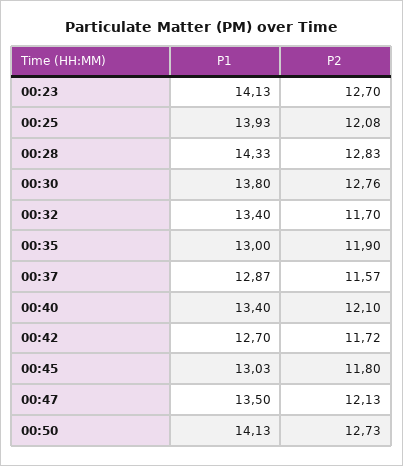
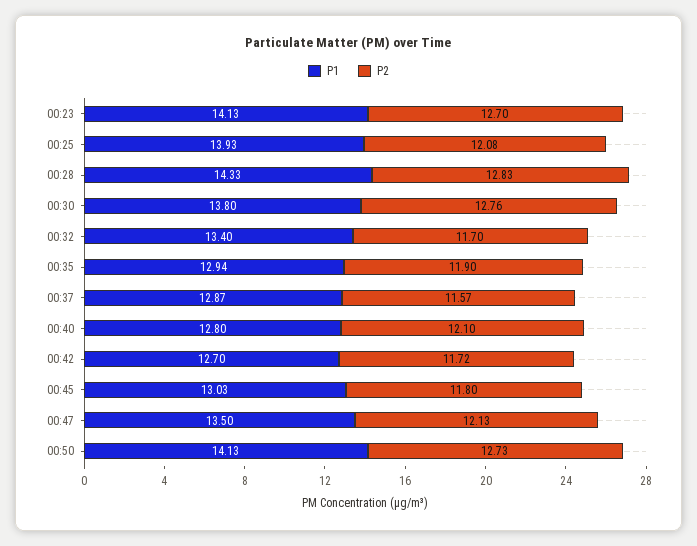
  {
    "P1": {
      "00:23": 14.13,
      "00:25": 13.93,
      "00:28": 14.33,
      "00:30": 13.8,
      "00:32": 13.4,
-     "00:35": 13,
+     "00:35": 12.94,
      "00:37": 12.87,
-     "00:40": 13.4,
+     "00:40": 12.8,
      "00:42": 12.7,
      "00:45": 13.03,
      "00:47": 13.5,
      "00:50": 14.13
    },
    "P2": {
      "00:23": 12.7,
      "00:25": 12.08,
      "00:28": 12.83,
      "00:30": 12.76,
      "00:32": 11.7,
      "00:35": 11.9,
      "00:37": 11.57,
      "00:40": 12.1,
      "00:42": 11.72,
      "00:45": 11.8,
      "00:47": 12.13,
      "00:50": 12.73
    }
  }

